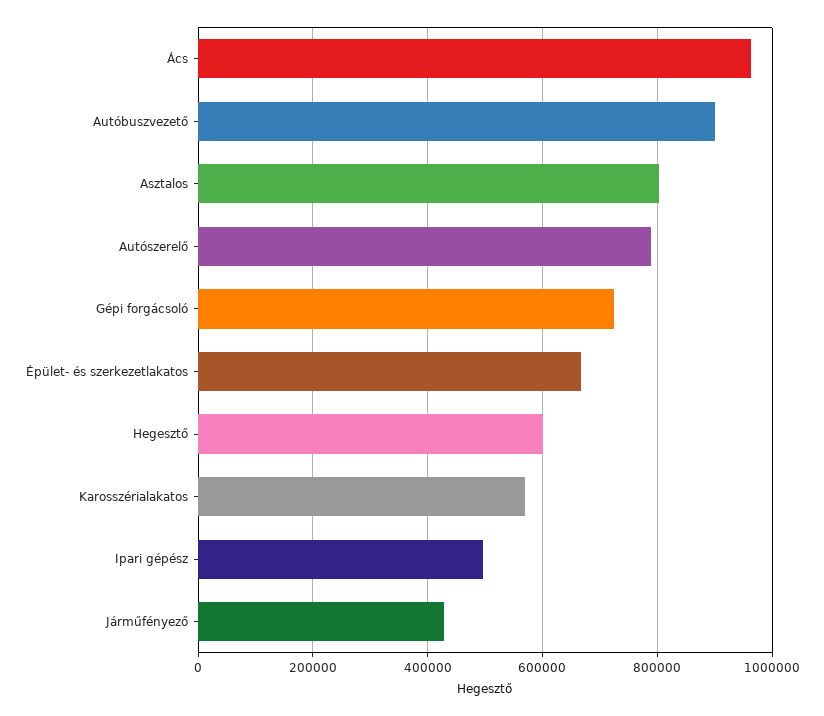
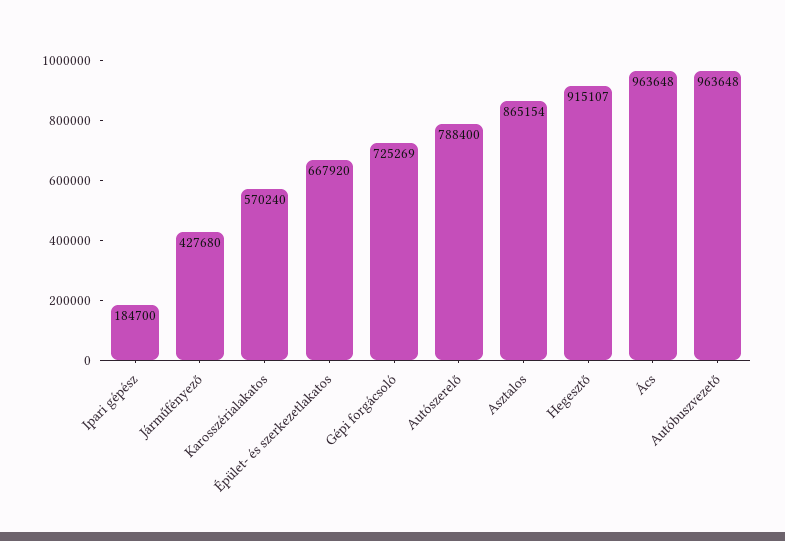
  {
    "Ács": 963648,
-   "Autóbuszvezető": 900000,
+   "Autóbuszvezető": 963648,
-   "Asztalos": 800000,
+   "Asztalos": 865154,
    "Autószerelő": 788400,
    "Gépi forgácsoló": 725269,
    "Épület- és szerkezetlakatos": 667920,
-   "Hegesztő": 600000,
+   "Hegesztő": 915107,
    "Karosszérialakatos": 570240,
-   "Ipari gépész": 500000,
+   "Ipari gépész": 184700,
    "Járműfényező": 427680
  }

